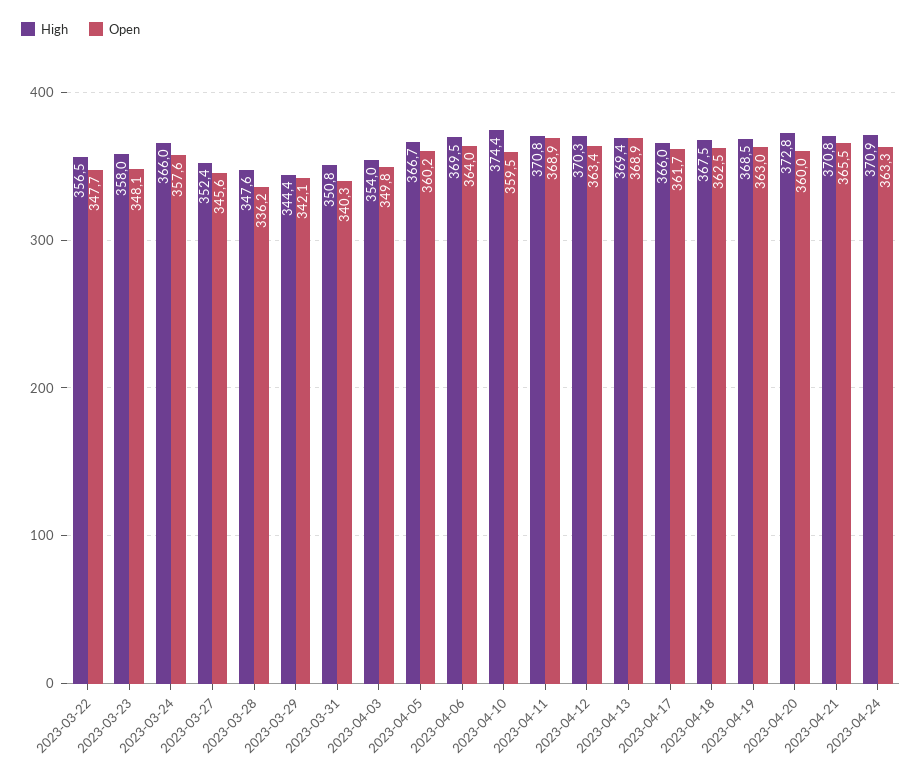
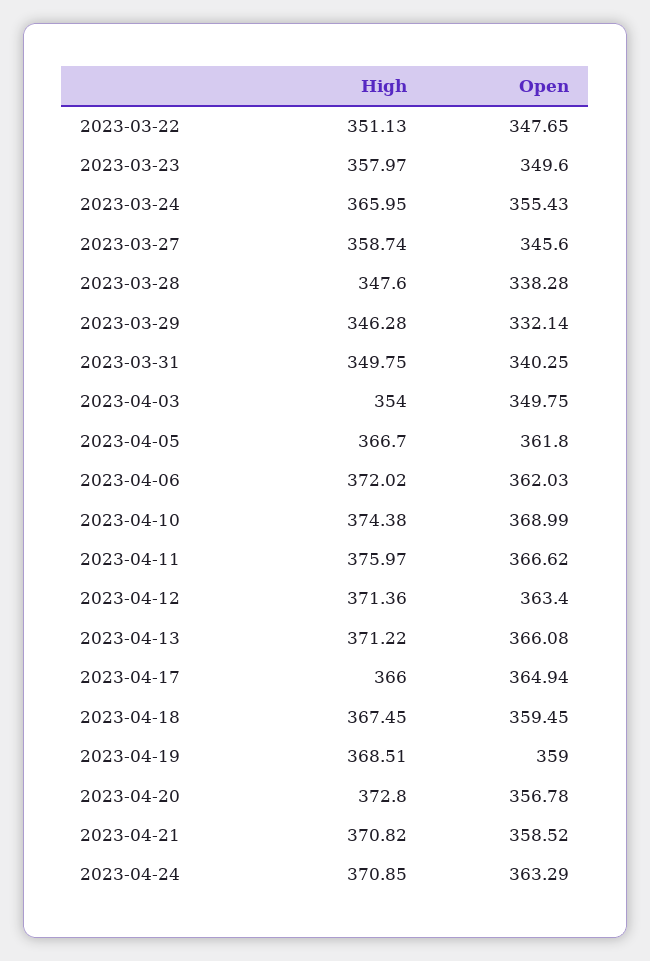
  {
    "High": {
-     "2023-03-22": 356.5,
+     "2023-03-22": 351.13,
      "2023-03-23": 357.97,
      "2023-03-24": 365.95,
-     "2023-03-27": 352.4,
+     "2023-03-27": 358.74,
      "2023-03-28": 347.6,
-     "2023-03-29": 344.4,
+     "2023-03-29": 346.28,
-     "2023-03-31": 350.8,
+     "2023-03-31": 349.75,
      "2023-04-03": 354,
      "2023-04-05": 366.7,
-     "2023-04-06": 369.5,
+     "2023-04-06": 372.02,
      "2023-04-10": 374.38,
-     "2023-04-11": 370.8,
+     "2023-04-11": 375.97,
-     "2023-04-12": 370.3,
+     "2023-04-12": 371.36,
-     "2023-04-13": 369.4,
+     "2023-04-13": 371.22,
      "2023-04-17": 366,
      "2023-04-18": 367.45,
      "2023-04-19": 368.51,
      "2023-04-20": 372.8,
      "2023-04-21": 370.82,
      "2023-04-24": 370.85
    },
    "Open": {
      "2023-03-22": 347.65,
-     "2023-03-23": 348.1,
+     "2023-03-23": 349.6,
-     "2023-03-24": 357.6,
+     "2023-03-24": 355.43,
      "2023-03-27": 345.6,
-     "2023-03-28": 336.2,
+     "2023-03-28": 338.28,
-     "2023-03-29": 342.1,
+     "2023-03-29": 332.14,
      "2023-03-31": 340.25,
      "2023-04-03": 349.75,
-     "2023-04-05": 360.2,
+     "2023-04-05": 361.8,
-     "2023-04-06": 364,
+     "2023-04-06": 362.03,
-     "2023-04-10": 359.5,
+     "2023-04-10": 368.99,
-     "2023-04-11": 368.9,
+     "2023-04-11": 366.62,
      "2023-04-12": 363.4,
-     "2023-04-13": 368.9,
+     "2023-04-13": 366.08,
-     "2023-04-17": 361.7,
+     "2023-04-17": 364.94,
-     "2023-04-18": 362.5,
+     "2023-04-18": 359.45,
-     "2023-04-19": 363,
+     "2023-04-19": 359,
-     "2023-04-20": 360,
+     "2023-04-20": 356.78,
-     "2023-04-21": 365.5,
+     "2023-04-21": 358.52,
      "2023-04-24": 363.29
    }
  }

